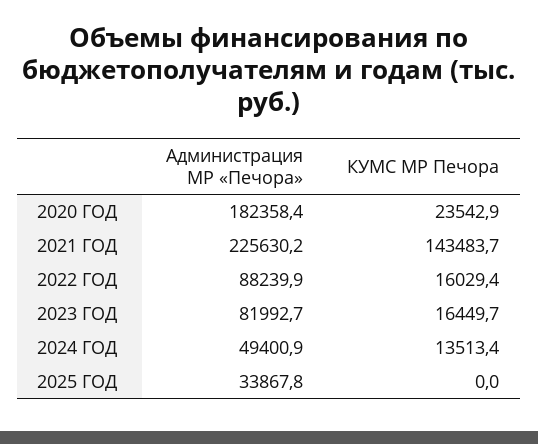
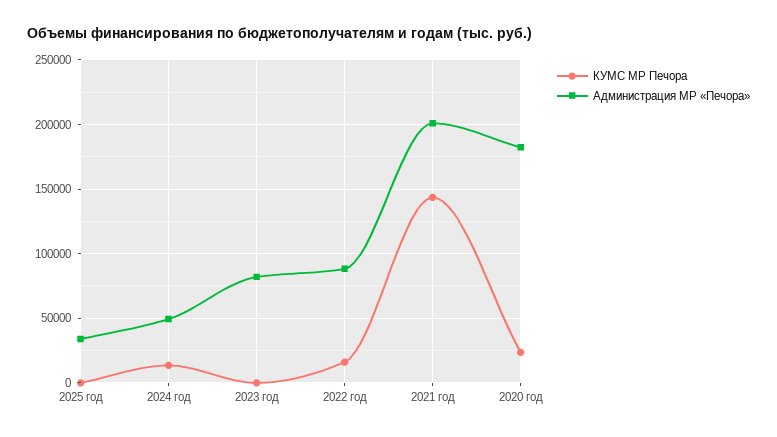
  {
    "Администрация МР «Печора»": {
      "2020 ГОД": 182358.4,
-     "2021 ГОД": 225630.2,
+     "2021 ГОД": 200000,
      "2022 ГОД": 88239.9,
      "2023 ГОД": 81992.7,
      "2024 ГОД": 49400.9,
      "2025 ГОД": 33867.8
    },
    "КУМС МР Печора": {
      "2020 ГОД": 23542.9,
      "2021 ГОД": 143483.7,
      "2022 ГОД": 16029.4,
-     "2023 ГОД": 16449.7,
+     "2023 ГОД": 0,
      "2024 ГОД": 13513.4,
      "2025 ГОД": 0
    }
  }

